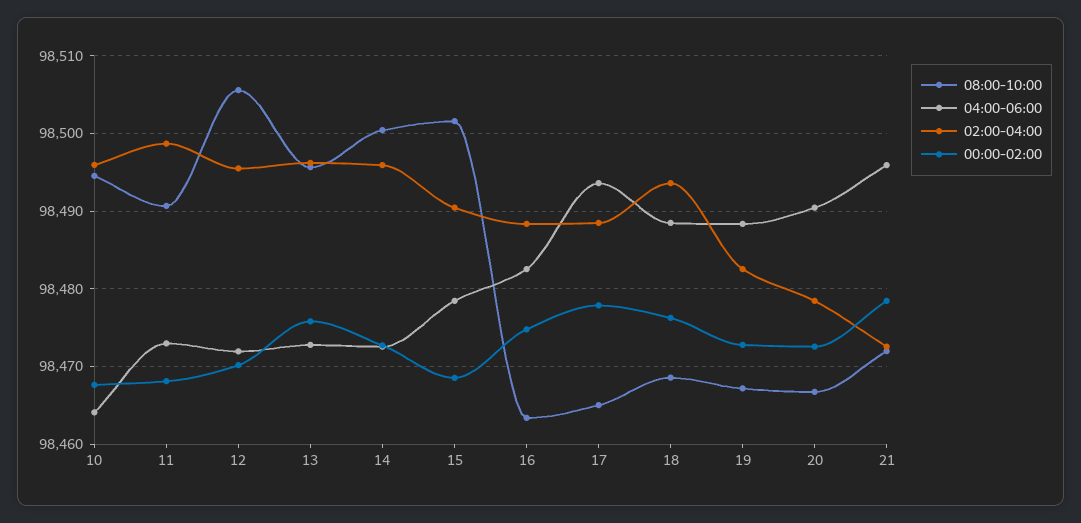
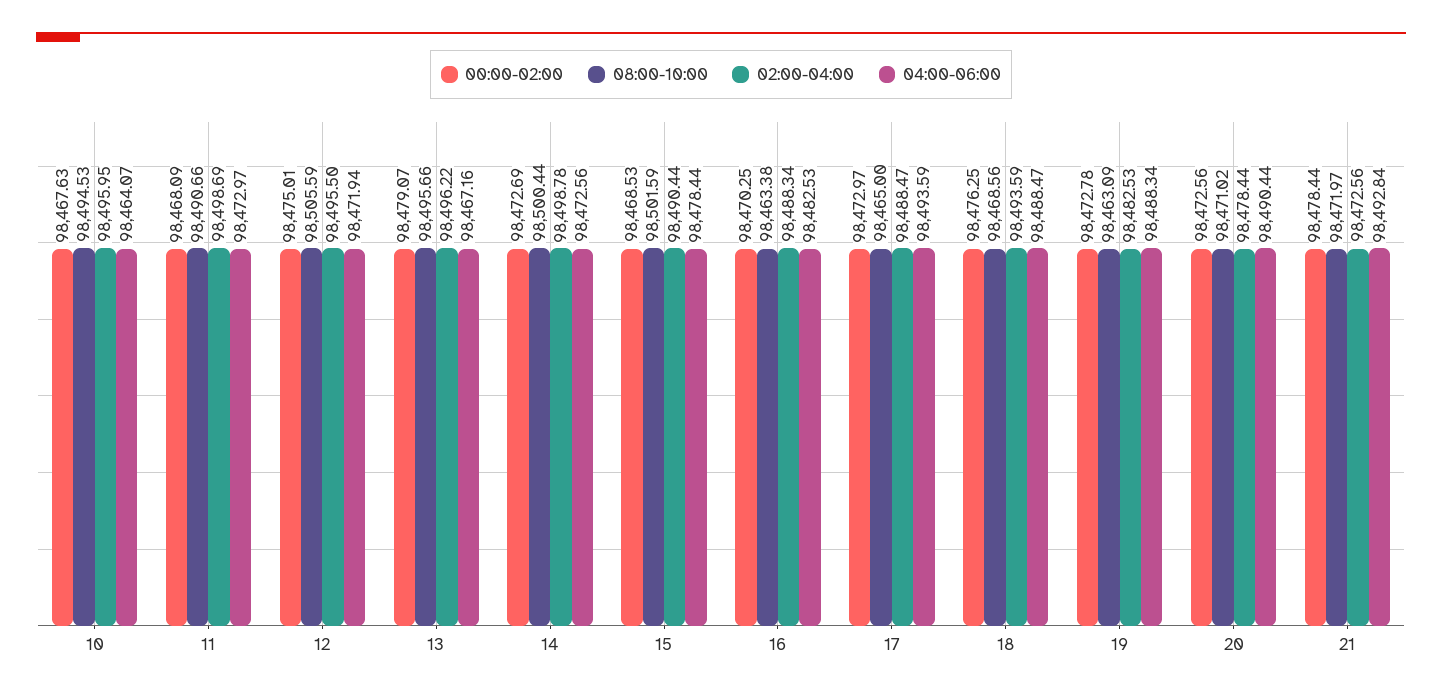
  {
    "08:00-10:00": {
      "10": 98494.53,
      "11": 98490.66,
      "12": 98505.59,
      "13": 98495.66,
      "14": 98500.44,
      "15": 98501.59,
      "16": 98463.38,
      "17": 98465,
      "18": 98468.56,
-     "19": 98467,
+     "19": 98463.09,
-     "20": 98467,
+     "20": 98471.02,
      "21": 98471.97
    },
    "04:00-06:00": {
      "10": 98464.07,
      "11": 98472.97,
      "12": 98471.94,
-     "13": 98473,
+     "13": 98467.16,
      "14": 98472.56,
      "15": 98478.44,
      "16": 98482.53,
      "17": 98493.59,
      "18": 98488.47,
      "19": 98488.34,
      "20": 98490.44,
-     "21": 98496
+     "21": 98492.84
    },
    "02:00-04:00": {
      "10": 98495.95,
      "11": 98498.69,
      "12": 98495.5,
      "13": 98496.22,
-     "14": 98496,
+     "14": 98498.78,
      "15": 98490.44,
      "16": 98488.34,
      "17": 98488.47,
      "18": 98493.59,
      "19": 98482.53,
      "20": 98478.44,
      "21": 98472.56
    },
    "00:00-02:00": {
      "10": 98467.63,
      "11": 98468.09,
-     "12": 98470,
+     "12": 98475.01,
-     "13": 98476,
+     "13": 98479.07,
      "14": 98472.69,
      "15": 98468.53,
-     "16": 98475,
+     "16": 98470.25,
-     "17": 98478,
+     "17": 98472.97,
      "18": 98476.25,
      "19": 98472.78,
      "20": 98472.56,
      "21": 98478.44
    }
  }

